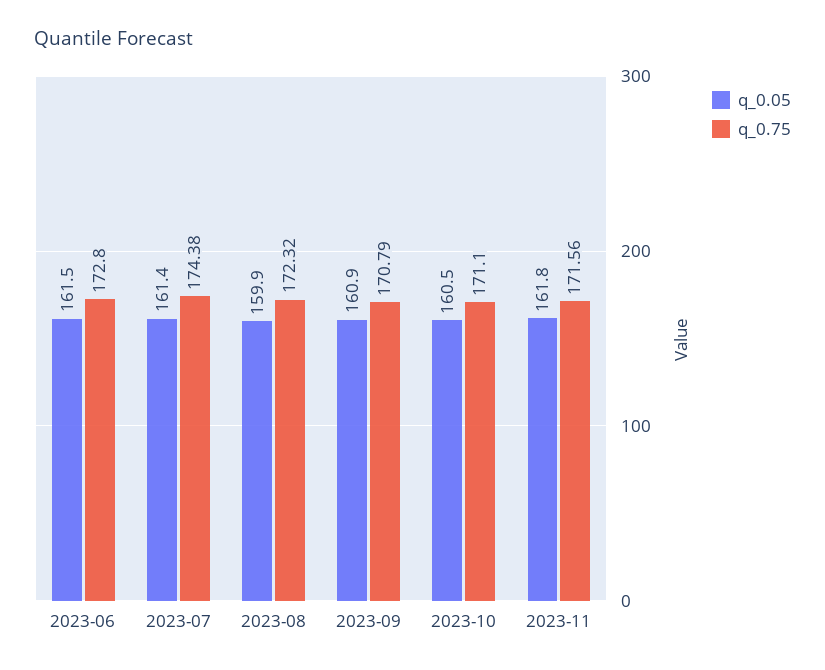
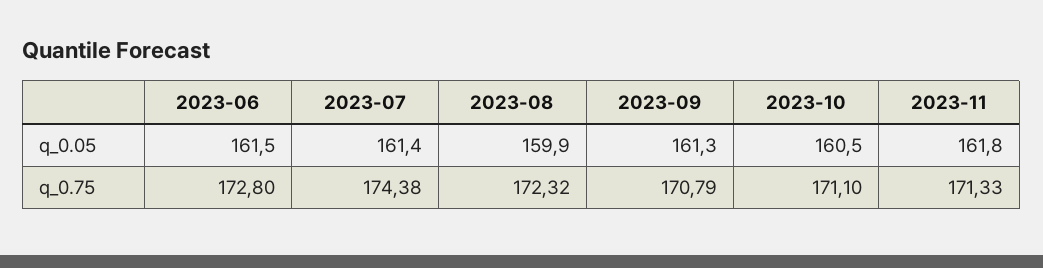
  {
    "q_0.05": {
      "2023-06": 161.5,
      "2023-07": 161.4,
      "2023-08": 159.9,
-     "2023-09": 160.9,
+     "2023-09": 161.3,
      "2023-10": 160.5,
      "2023-11": 161.8
    },
    "q_0.75": {
      "2023-06": 172.8,
      "2023-07": 174.38,
      "2023-08": 172.32,
      "2023-09": 170.79,
      "2023-10": 171.1,
-     "2023-11": 171.56
+     "2023-11": 171.33
    }
  }

